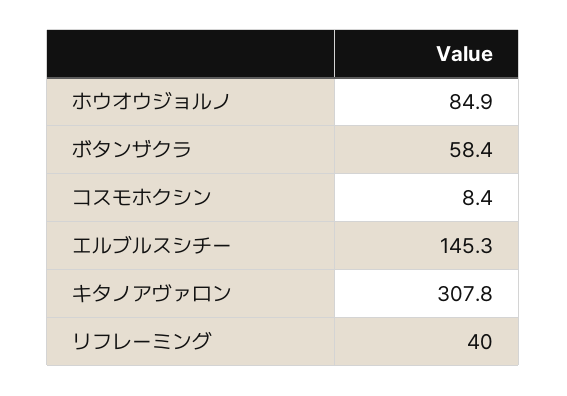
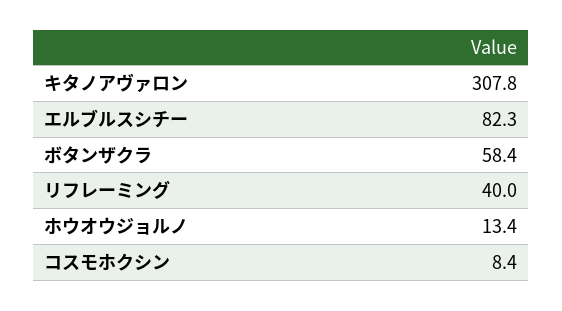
  {
-   "ホウオウジョルノ": 84.9,
+   "ホウオウジョルノ": 13.4,
    "ボタンザクラ": 58.4,
    "コスモホクシン": 8.4,
-   "エルブルスシチー": 145.3,
+   "エルブルスシチー": 82.3,
    "キタノアヴァロン": 307.8,
    "リフレーミング": 40
  }

